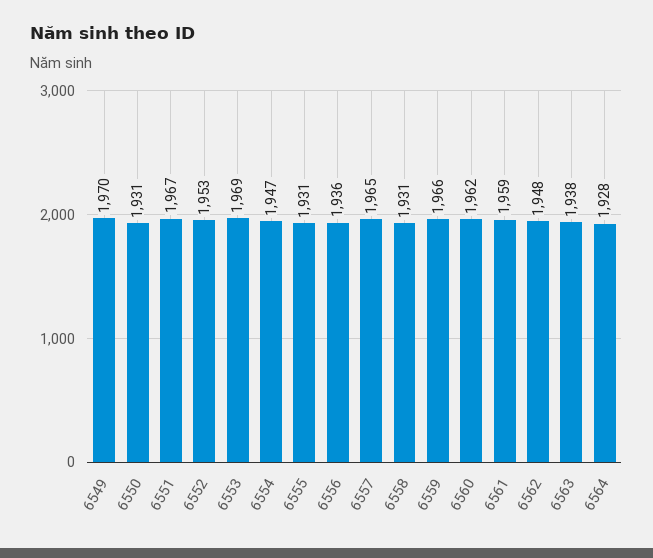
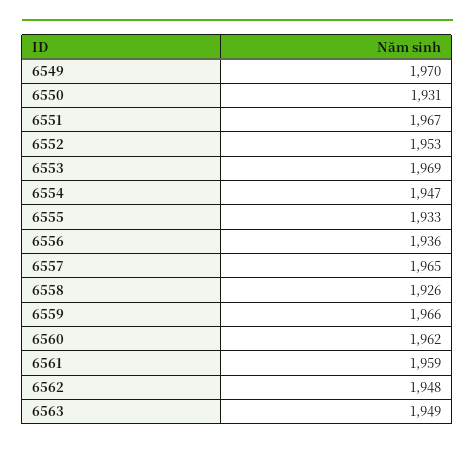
  {
    "6549": 1970,
    "6550": 1931,
    "6551": 1967,
    "6552": 1953,
    "6553": 1969,
    "6554": 1947,
-   "6555": 1931,
+   "6555": 1933,
    "6556": 1936,
    "6557": 1965,
-   "6558": 1931,
+   "6558": 1926,
    "6559": 1966,
    "6560": 1962,
    "6561": 1959,
    "6562": 1948,
-   "6563": 1938,
+   "6563": 1949
-   "6564": 1928
  }

